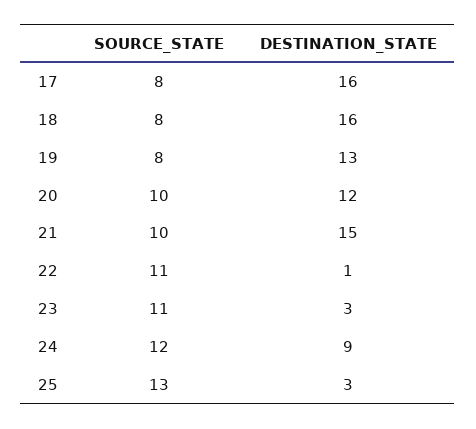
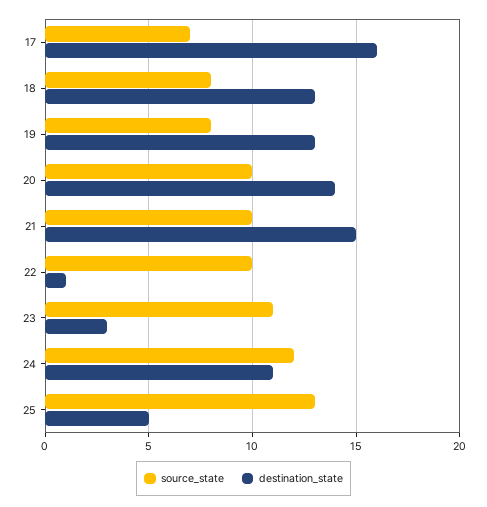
  {
    "SOURCE_STATE": {
-     "17": 8,
+     "17": 7,
      "18": 8,
      "19": 8,
      "20": 10,
      "21": 10,
-     "22": 11,
+     "22": 10,
      "23": 11,
      "24": 12,
      "25": 13
    },
    "DESTINATION_STATE": {
      "17": 16,
-     "18": 16,
+     "18": 13,
      "19": 13,
-     "20": 12,
+     "20": 14,
      "21": 15,
      "22": 1,
      "23": 3,
-     "24": 9,
+     "24": 11,
-     "25": 3
+     "25": 5
    }
  }

